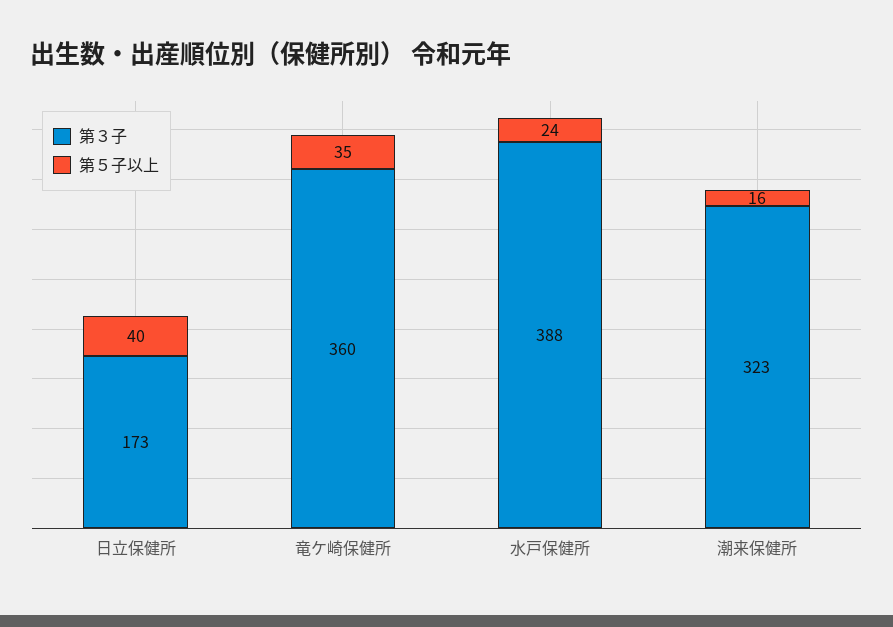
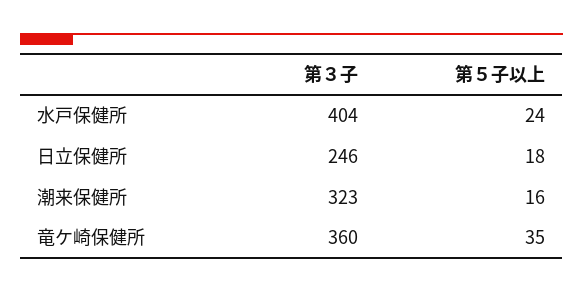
  {
    "第３子": {
-     "日立保健所": 173,
+     "日立保健所": 246,
      "竜ケ崎保健所": 360,
-     "水戸保健所": 388,
+     "水戸保健所": 404,
      "潮来保健所": 323
    },
    "第５子以上": {
-     "日立保健所": 40,
+     "日立保健所": 18,
      "竜ケ崎保健所": 35,
      "水戸保健所": 24,
      "潮来保健所": 16
    }
  }

